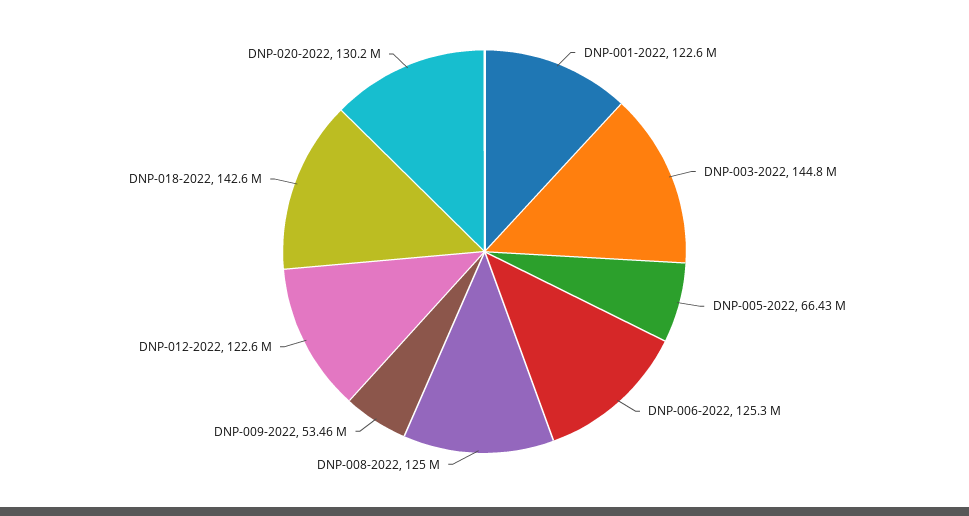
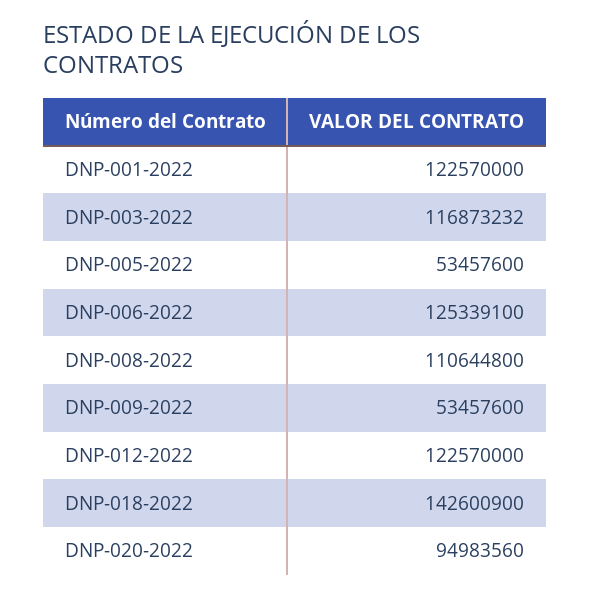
  {
    "DNP-001-2022": 122570000,
-   "DNP-003-2022": 144800000,
+   "DNP-003-2022": 116873232,
-   "DNP-005-2022": 66430000,
+   "DNP-005-2022": 53457600,
    "DNP-006-2022": 125339100,
-   "DNP-008-2022": 125000000,
+   "DNP-008-2022": 110644800,
    "DNP-009-2022": 53457600,
    "DNP-012-2022": 122570000,
    "DNP-018-2022": 142600900,
-   "DNP-020-2022": 130200000
+   "DNP-020-2022": 94983560
  }

